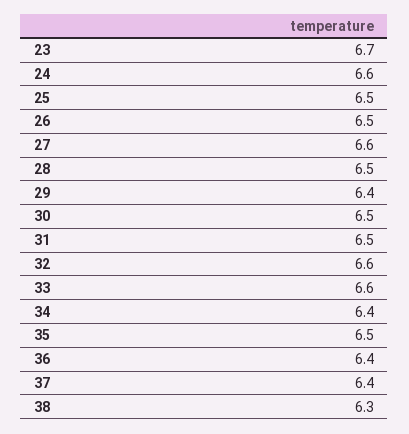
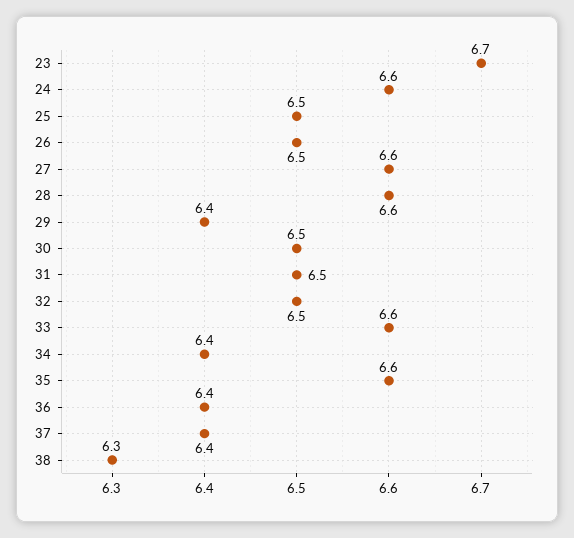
  {
    "23": 6.7,
    "24": 6.6,
    "25": 6.5,
    "26": 6.5,
    "27": 6.6,
-   "28": 6.5,
+   "28": 6.6,
    "29": 6.4,
    "30": 6.5,
    "31": 6.5,
-   "32": 6.6,
+   "32": 6.5,
    "33": 6.6,
    "34": 6.4,
-   "35": 6.5,
+   "35": 6.6,
    "36": 6.4,
    "37": 6.4,
    "38": 6.3
  }

